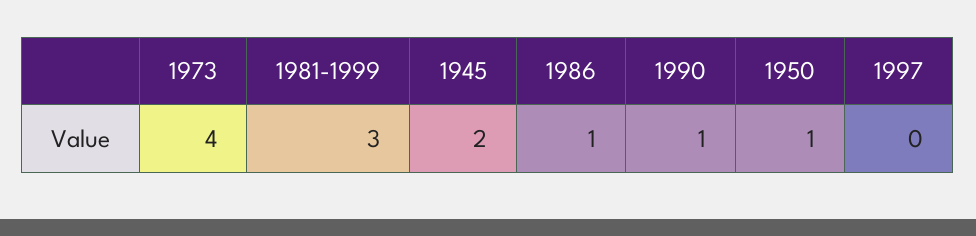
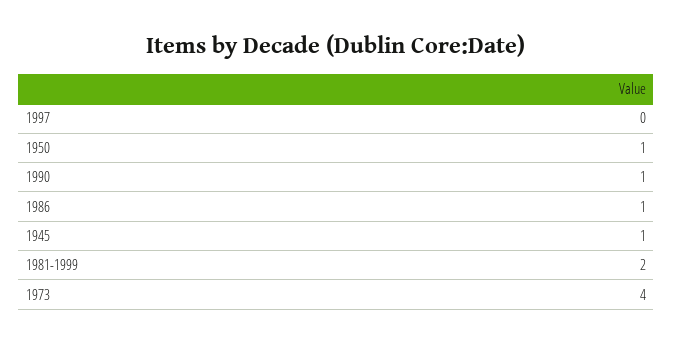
  {
    "1973": 4,
-   "1981-1999": 3,
+   "1981-1999": 2,
-   "1945": 2,
+   "1945": 1,
    "1986": 1,
    "1990": 1,
    "1950": 1,
    "1997": 0
  }

